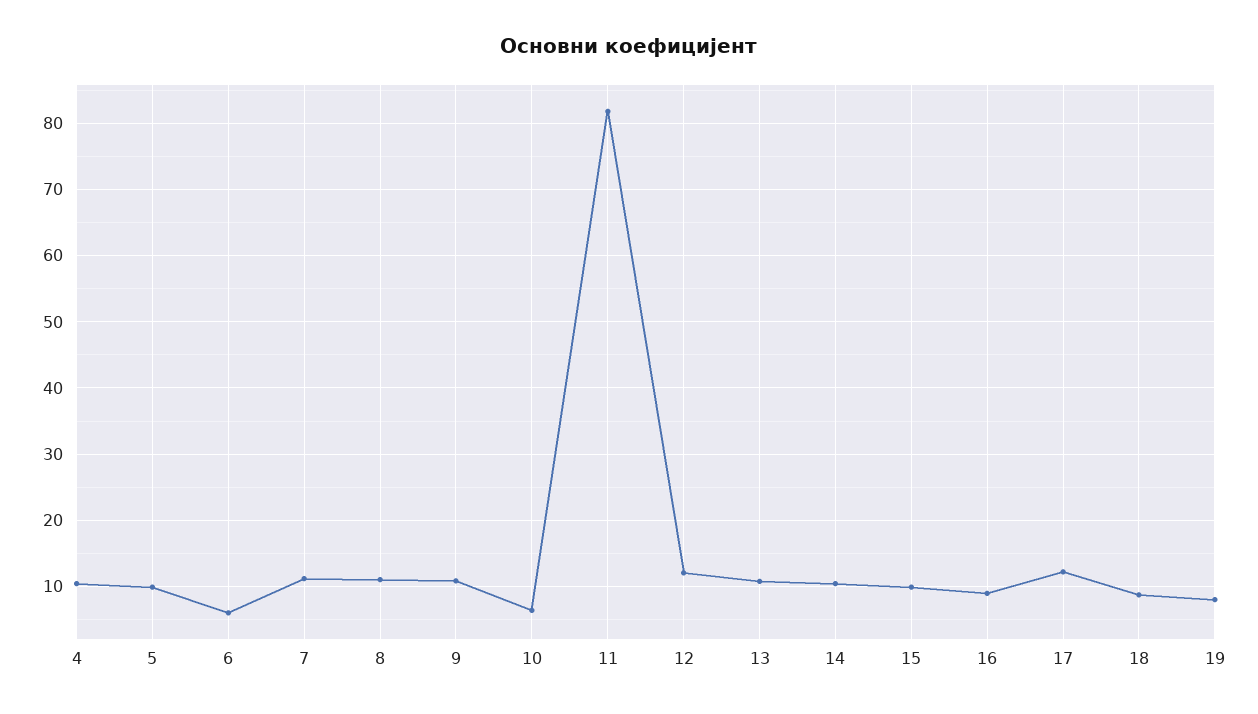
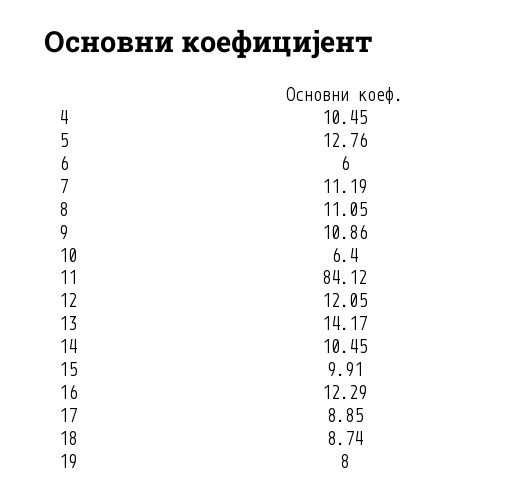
  {
    "4": 10.45,
-   "5": 10,
+   "5": 12.76,
    "6": 6,
    "7": 11.19,
    "8": 11.05,
    "9": 10.86,
    "10": 6.4,
-   "11": 82,
+   "11": 84.12,
    "12": 12.05,
-   "13": 11,
+   "13": 14.17,
    "14": 10.45,
    "15": 9.91,
-   "16": 9,
+   "16": 12.29,
-   "17": 12,
+   "17": 8.85,
    "18": 8.74,
    "19": 8
  }

